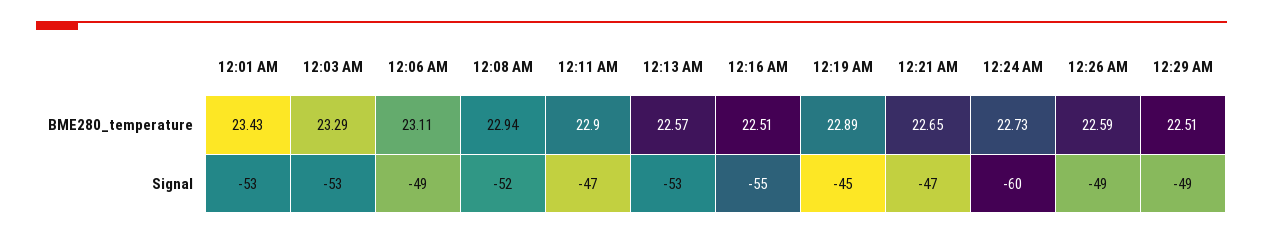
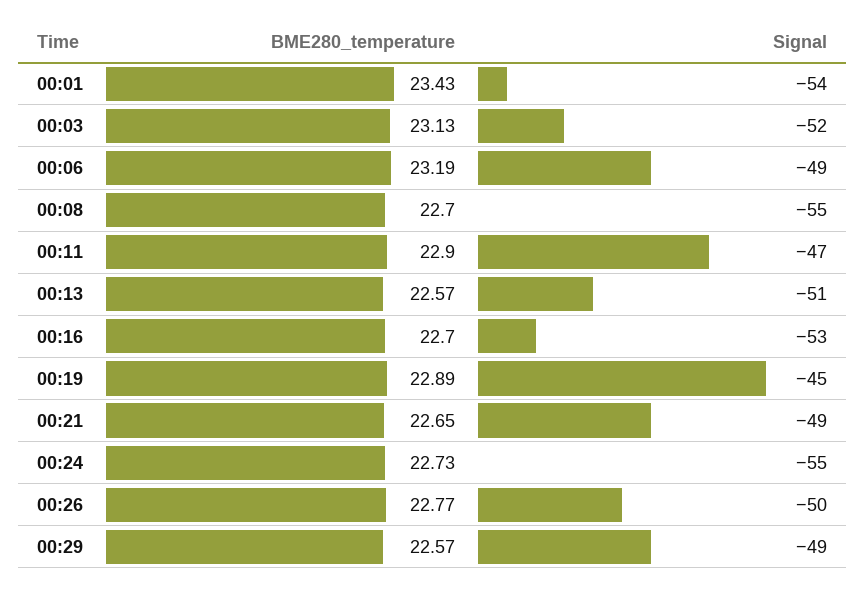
  {
    "12:01 AM": {
      "BME280_temperature": 23.43,
-     "Signal": -53
+     "Signal": -54
    },
    "12:03 AM": {
-     "BME280_temperature": 23.29,
+     "BME280_temperature": 23.13,
-     "Signal": -53
+     "Signal": -52
    },
    "12:06 AM": {
-     "BME280_temperature": 23.11,
+     "BME280_temperature": 23.19,
      "Signal": -49
    },
    "12:08 AM": {
-     "BME280_temperature": 22.94,
+     "BME280_temperature": 22.7,
-     "Signal": -52
+     "Signal": -55
    },
    "12:11 AM": {
      "BME280_temperature": 22.9,
      "Signal": -47
    },
    "12:13 AM": {
      "BME280_temperature": 22.57,
-     "Signal": -53
+     "Signal": -51
    },
    "12:16 AM": {
-     "BME280_temperature": 22.51,
+     "BME280_temperature": 22.7,
-     "Signal": -55
+     "Signal": -53
    },
    "12:19 AM": {
      "BME280_temperature": 22.89,
      "Signal": -45
    },
    "12:21 AM": {
      "BME280_temperature": 22.65,
-     "Signal": -47
+     "Signal": -49
    },
    "12:24 AM": {
      "BME280_temperature": 22.73,
-     "Signal": -60
+     "Signal": -55
    },
    "12:26 AM": {
-     "BME280_temperature": 22.59,
+     "BME280_temperature": 22.77,
-     "Signal": -49
+     "Signal": -50
    },
    "12:29 AM": {
-     "BME280_temperature": 22.51,
+     "BME280_temperature": 22.57,
      "Signal": -49
    }
  }

